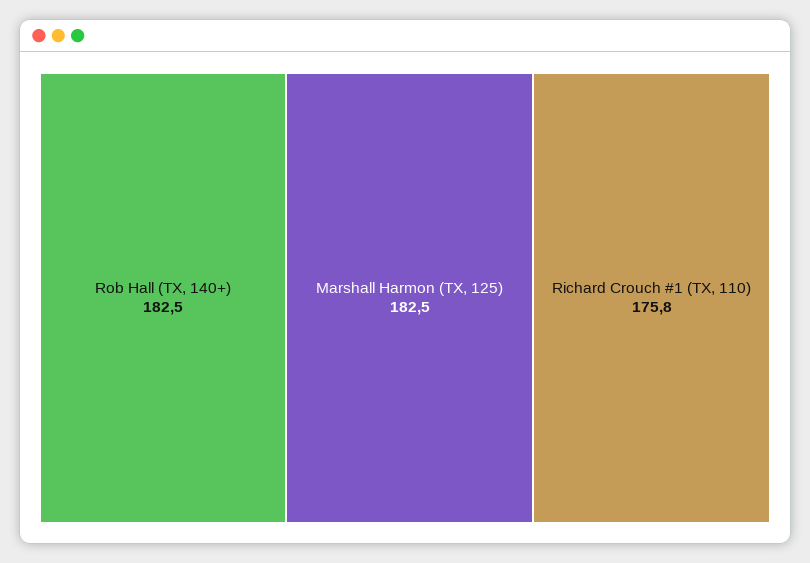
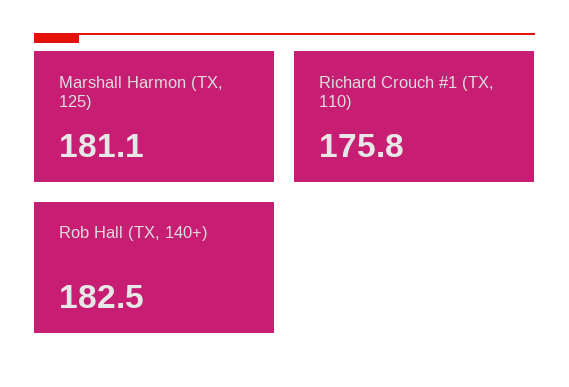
  {
    "Rob Hall (TX, 140+)": 182.5,
-   "Marshall Harmon (TX, 125)": 182.5,
+   "Marshall Harmon (TX, 125)": 181.1,
    "Richard Crouch #1 (TX, 110)": 175.8
  }

